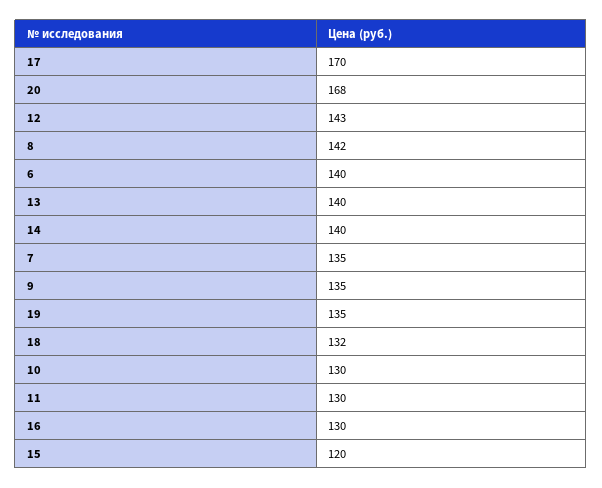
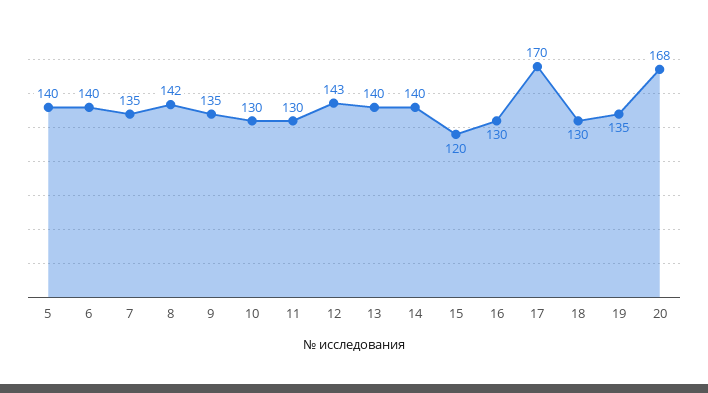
  {
    "17": 170,
    "20": 168,
    "12": 143,
    "8": 142,
    "6": 140,
    "13": 140,
    "14": 140,
    "7": 135,
    "9": 135,
    "19": 135,
-   "18": 132,
+   "18": 130,
    "10": 130,
    "11": 130,
    "16": 130,
-   "15": 120
+   "15": 120,
+   "5": 140
  }

